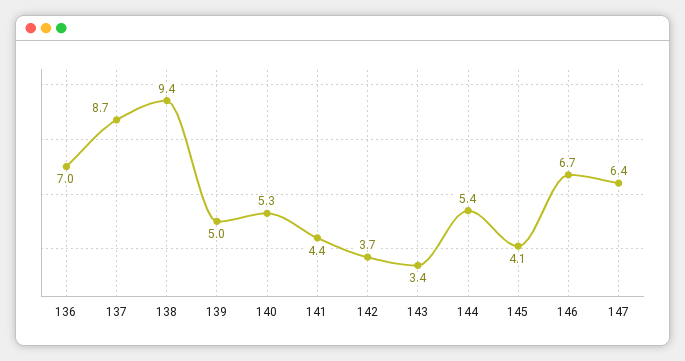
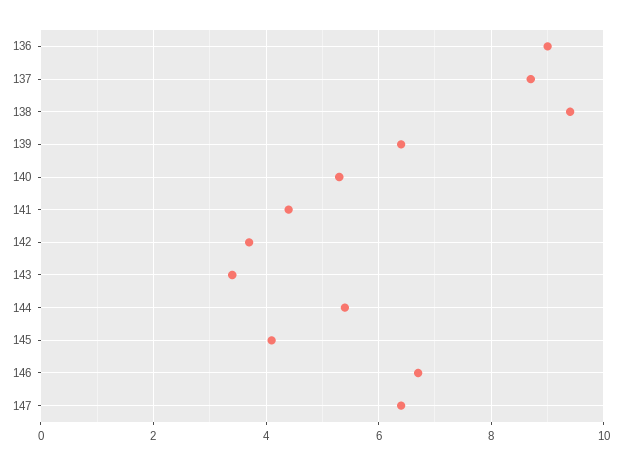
  {
-   "136": 7,
+   "136": 9,
    "137": 8.7,
    "138": 9.4,
-   "139": 5,
+   "139": 6.5,
    "140": 5.3,
    "141": 4.4,
    "142": 3.7,
    "143": 3.4,
    "144": 5.4,
    "145": 4.1,
    "146": 6.7,
    "147": 6.4
  }

